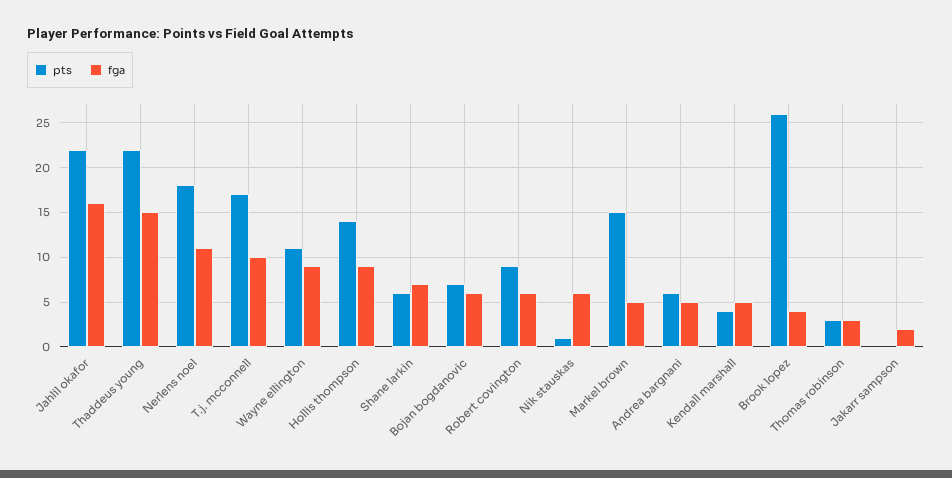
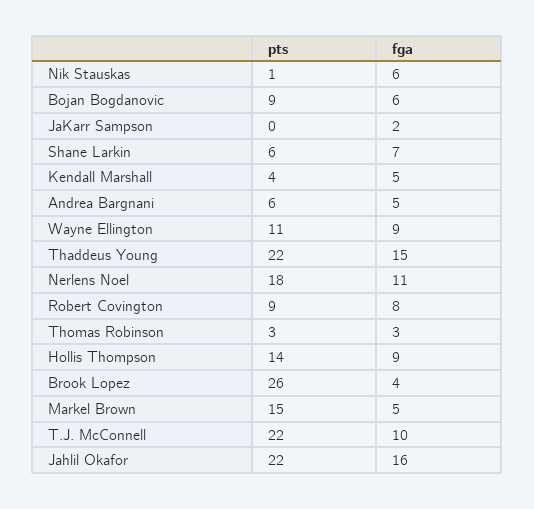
  {
    "pts": {
      "Jahlil okafor": 22,
      "Thaddeus young": 22,
      "Nerlens noel": 18,
-     "T.j. mcconnell": 17,
+     "T.j. mcconnell": 22,
      "Wayne ellington": 11,
      "Hollis thompson": 14,
      "Shane larkin": 6,
-     "Bojan bogdanovic": 7,
+     "Bojan bogdanovic": 9,
      "Robert covington": 9,
      "Nik stauskas": 1,
      "Markel brown": 15,
      "Andrea bargnani": 6,
      "Kendall marshall": 4,
      "Brook lopez": 26,
      "Thomas robinson": 3,
      "Jakarr sampson": 0
    },
    "fga": {
      "Jahlil okafor": 16,
      "Thaddeus young": 15,
      "Nerlens noel": 11,
      "T.j. mcconnell": 10,
      "Wayne ellington": 9,
      "Hollis thompson": 9,
      "Shane larkin": 7,
      "Bojan bogdanovic": 6,
-     "Robert covington": 6,
+     "Robert covington": 8,
      "Nik stauskas": 6,
      "Markel brown": 5,
      "Andrea bargnani": 5,
      "Kendall marshall": 5,
      "Brook lopez": 4,
      "Thomas robinson": 3,
      "Jakarr sampson": 2
    }
  }

